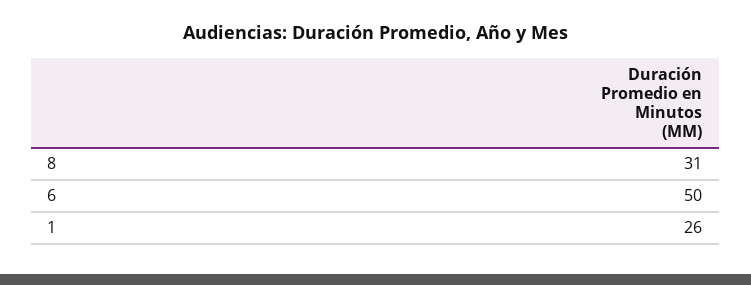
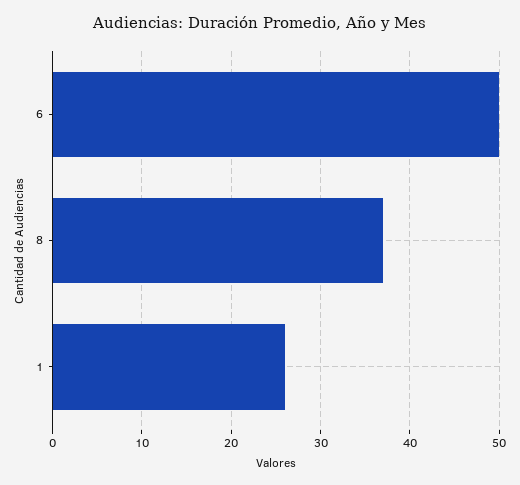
  {
-   "8": 31,
+   "8": 37,
    "6": 50,
    "1": 26
  }

